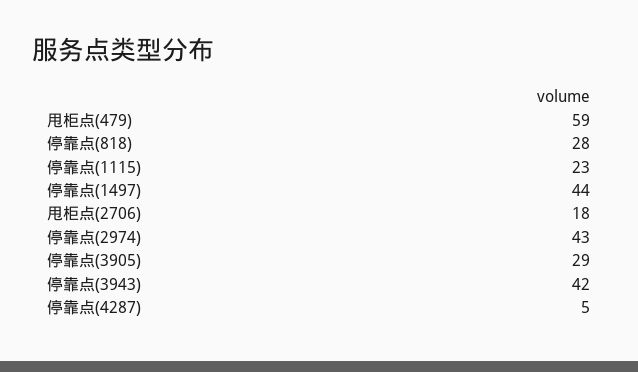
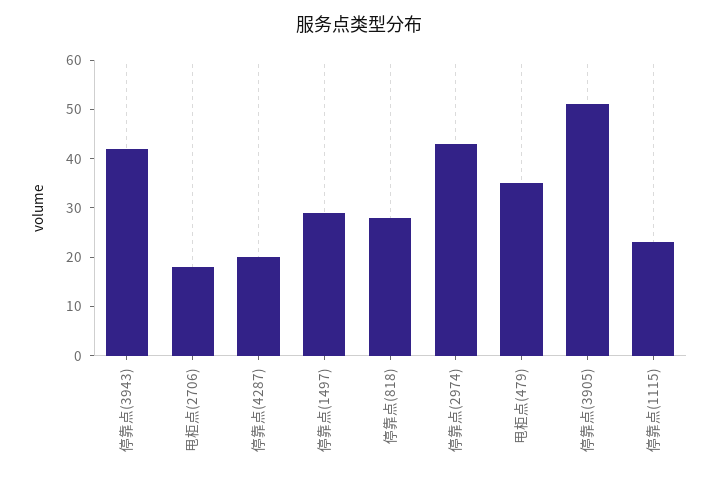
  {
-   "甩柜点(479)": 59,
+   "甩柜点(479)": 35,
    "停靠点(818)": 28,
    "停靠点(1115)": 23,
-   "停靠点(1497)": 44,
+   "停靠点(1497)": 30,
    "甩柜点(2706)": 18,
    "停靠点(2974)": 43,
-   "停靠点(3905)": 29,
+   "停靠点(3905)": 50,
    "停靠点(3943)": 42,
-   "停靠点(4287)": 5
+   "停靠点(4287)": 20
  }

